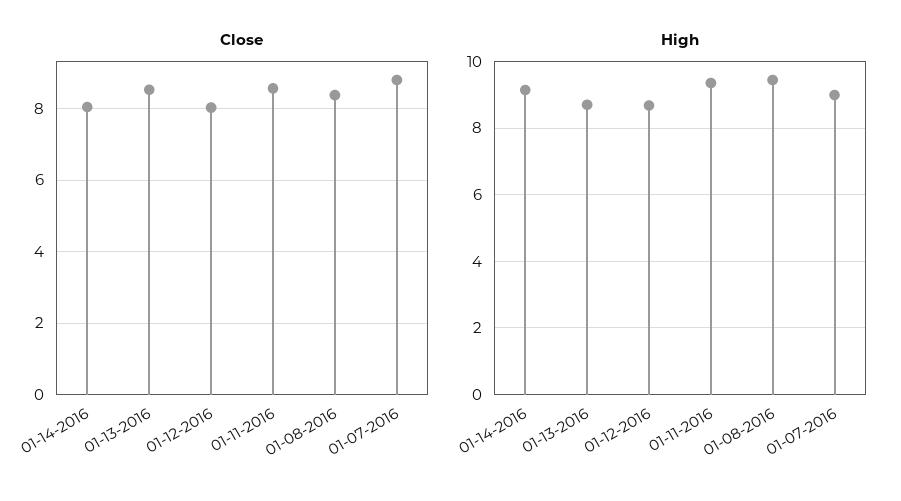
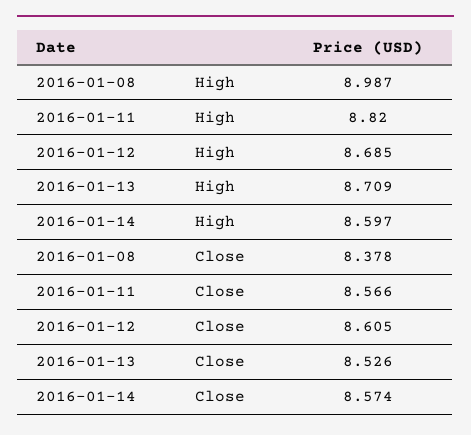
  {
    "Close": {
-     "01-14-2016": 8,
+     "01-14-2016": 8.574,
      "01-13-2016": 8.526,
-     "01-12-2016": 8,
+     "01-12-2016": 8.605,
      "01-11-2016": 8.566,
-     "01-08-2016": 8.378,
+     "01-08-2016": 8.378
-     "01-07-2016": 8.8
    },
    "High": {
-     "01-14-2016": 9.2,
+     "01-14-2016": 8.597,
      "01-13-2016": 8.709,
      "01-12-2016": 8.685,
-     "01-11-2016": 9.4,
+     "01-11-2016": 8.82,
-     "01-08-2016": 9.4,
+     "01-08-2016": 8.987
-     "01-07-2016": 9
    }
  }

